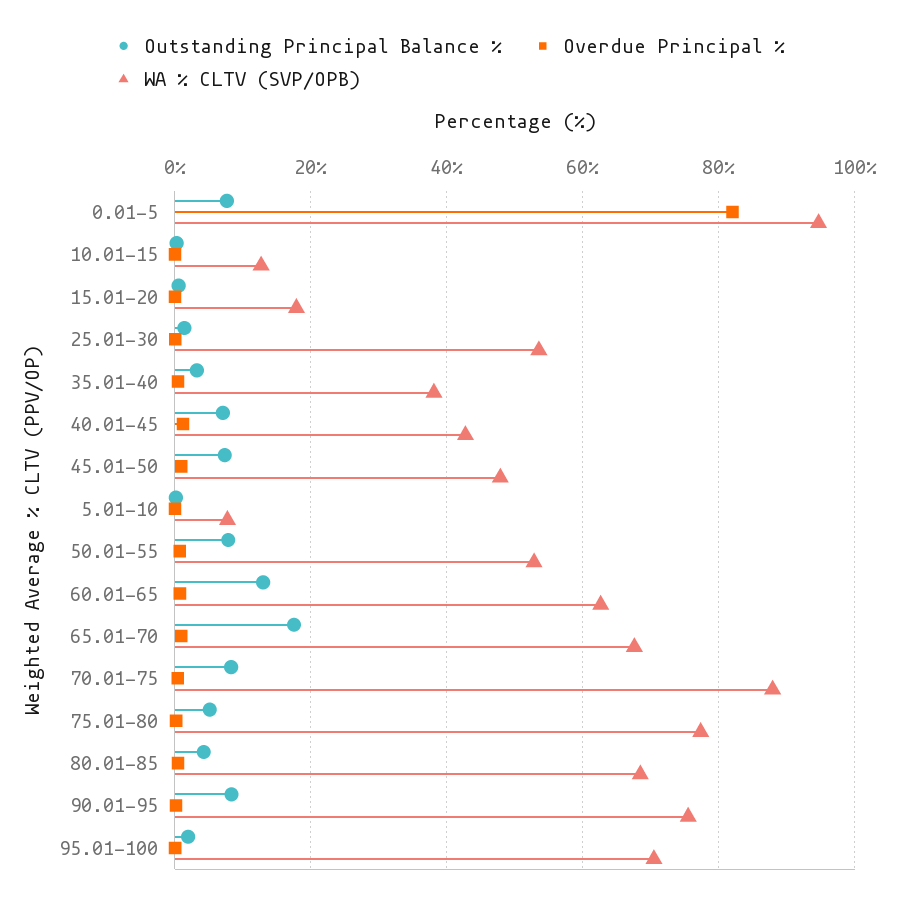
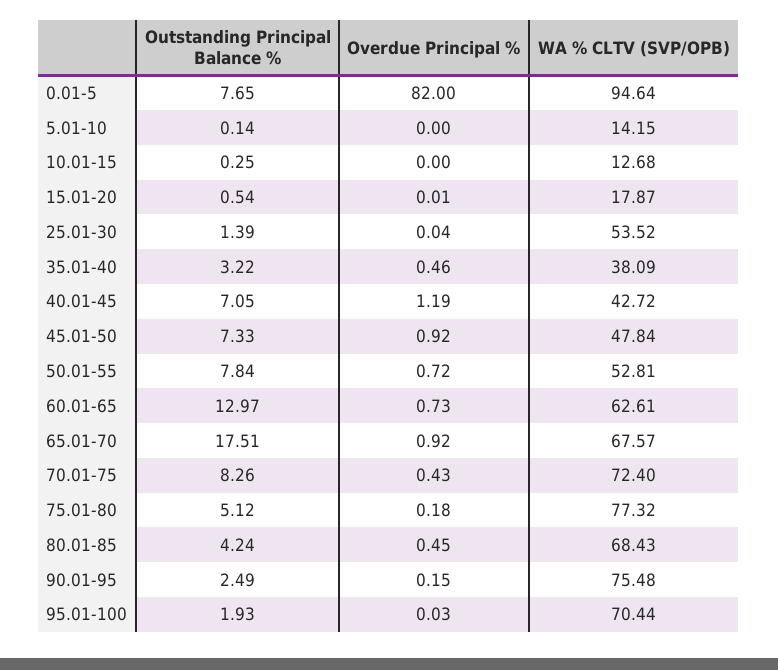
  {
    "Outstanding Principal Balance %": {
      "0.01-5": 7.65,
      "10.01-15": 0.25,
      "15.01-20": 0.54,
      "25.01-30": 1.39,
      "35.01-40": 3.22,
      "40.01-45": 7.05,
      "45.01-50": 7.33,
      "5.01-10": 0.14,
      "50.01-55": 7.84,
      "60.01-65": 12.97,
      "65.01-70": 17.51,
      "70.01-75": 8.26,
      "75.01-80": 5.12,
      "80.01-85": 4.24,
-     "90.01-95": 8,
+     "90.01-95": 2.49,
      "95.01-100": 1.93
    },
    "Overdue Principal %": {
      "0.01-5": 82,
      "10.01-15": 0,
      "15.01-20": 0.01,
      "25.01-30": 0.04,
      "35.01-40": 0.46,
      "40.01-45": 1.19,
      "45.01-50": 0.92,
      "5.01-10": 0,
      "50.01-55": 0.72,
      "60.01-65": 0.73,
      "65.01-70": 0.92,
      "70.01-75": 0.43,
      "75.01-80": 0.18,
      "80.01-85": 0.45,
      "90.01-95": 0.15,
      "95.01-100": 0.03
    },
    "WA % CLTV (SVP/OPB)": {
      "0.01-5": 94.64,
      "10.01-15": 12.68,
      "15.01-20": 17.87,
      "25.01-30": 53.52,
      "35.01-40": 38.09,
      "40.01-45": 42.72,
      "45.01-50": 47.84,
-     "5.01-10": 8,
+     "5.01-10": 14.15,
      "50.01-55": 52.81,
      "60.01-65": 62.61,
      "65.01-70": 67.57,
-     "70.01-75": 88,
+     "70.01-75": 72.4,
      "75.01-80": 77.32,
      "80.01-85": 68.43,
      "90.01-95": 75.48,
      "95.01-100": 70.44
    }
  }

